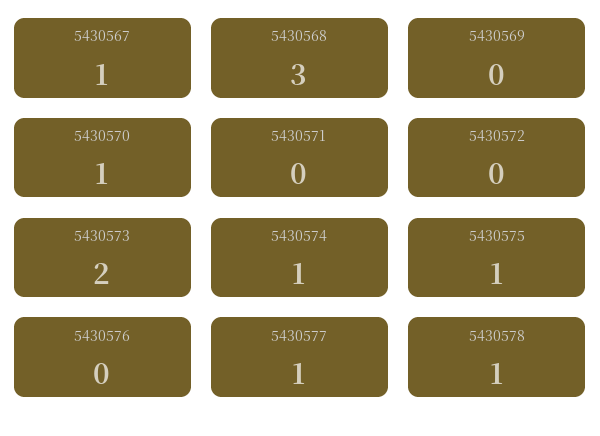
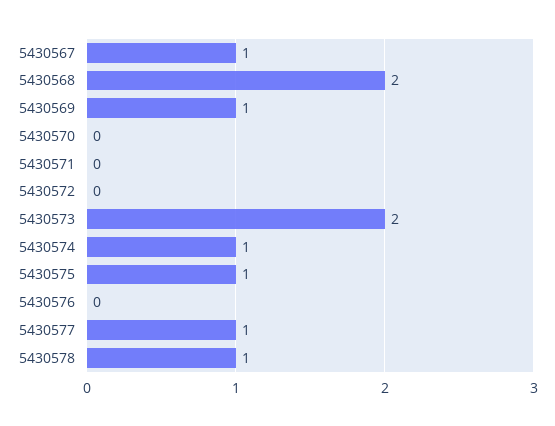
  {
    "5430567": 1,
-   "5430568": 3,
+   "5430568": 2,
-   "5430569": 0,
+   "5430569": 1,
-   "5430570": 1,
+   "5430570": 0,
    "5430571": 0,
    "5430572": 0,
    "5430573": 2,
    "5430574": 1,
    "5430575": 1,
    "5430576": 0,
    "5430577": 1,
    "5430578": 1
  }

